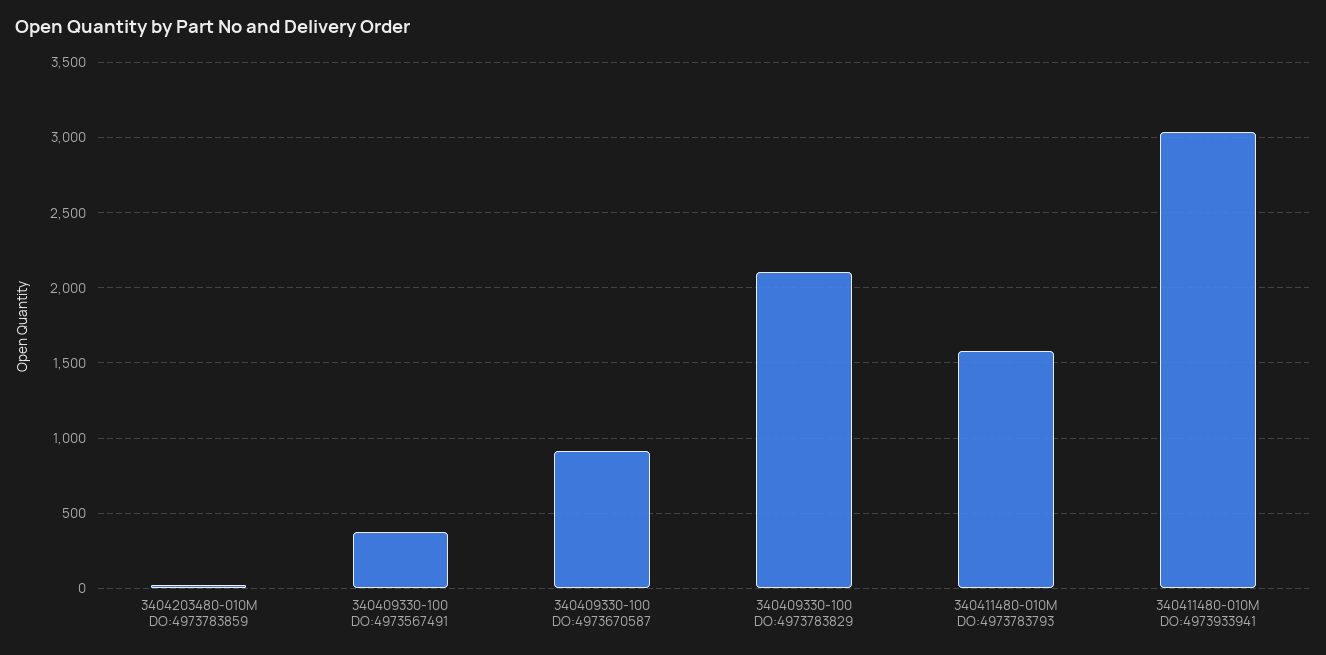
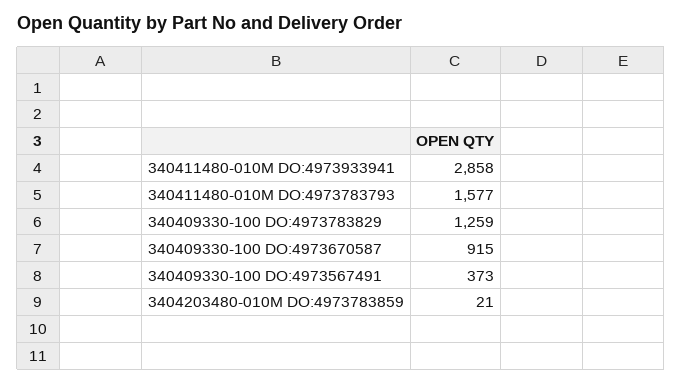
  {
    "3404203480-010M DO:4973783859": 21,
    "340409330-100 DO:4973567491": 373,
    "340409330-100 DO:4973670587": 915,
-   "340409330-100 DO:4973783829": 2100,
+   "340409330-100 DO:4973783829": 1259,
    "340411480-010M DO:4973783793": 1577,
-   "340411480-010M DO:4973933941": 3050
+   "340411480-010M DO:4973933941": 2858
  }

